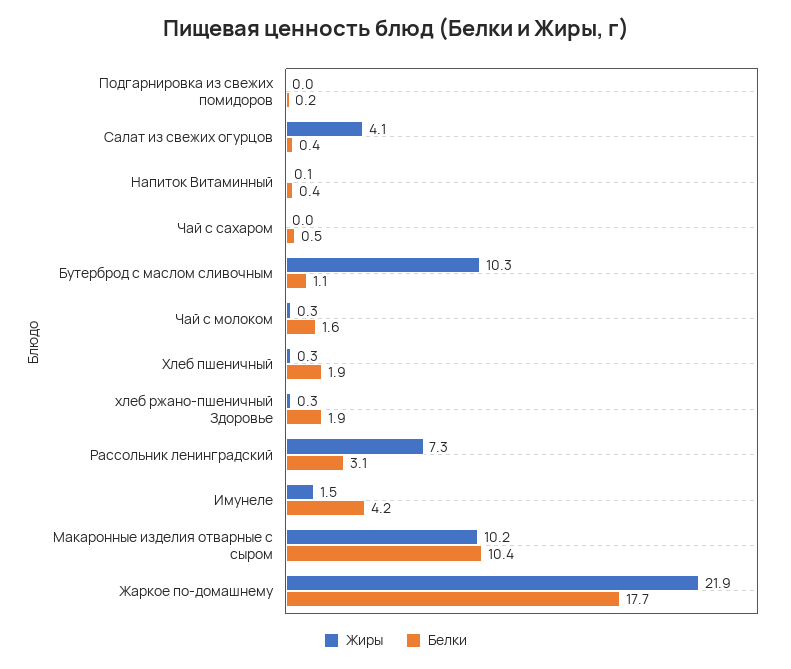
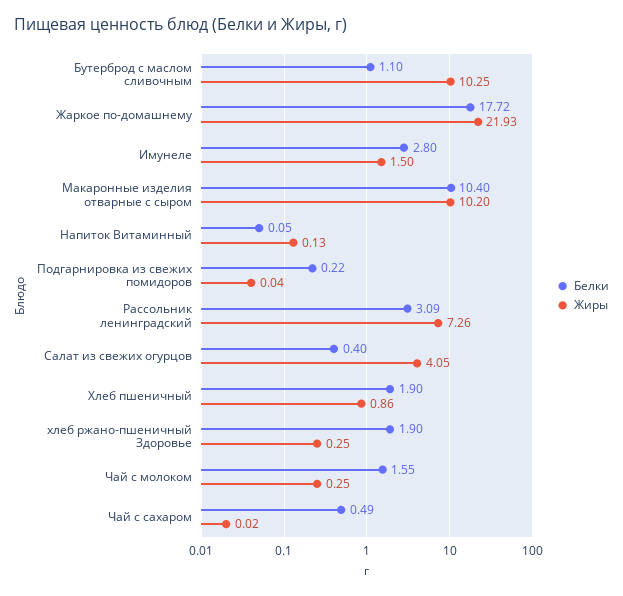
  {
    "Жиры": {
      "Подгарнировка из свежих помидоров": 0.04,
      "Салат из свежих огурцов": 4.05,
      "Напиток Витаминный": 0.13,
      "Чай с сахаром": 0.02,
      "Бутерброд с маслом сливочным": 10.25,
      "Чай с молоком": 0.25,
-     "Хлеб пшеничный": 0.3,
+     "Хлеб пшеничный": 0.86,
      "хлеб ржано-пшеничный Здоровье": 0.25,
      "Рассольник ленинградский": 7.26,
      "Имунеле": 1.5,
      "Макаронные изделия отварные с сыром": 10.2,
      "Жаркое по-домашнему": 21.93
    },
    "Белки": {
      "Подгарнировка из свежих помидоров": 0.22,
      "Салат из свежих огурцов": 0.4,
-     "Напиток Витаминный": 0.4,
+     "Напиток Витаминный": 0.05,
      "Чай с сахаром": 0.49,
      "Бутерброд с маслом сливочным": 1.1,
      "Чай с молоком": 1.55,
      "Хлеб пшеничный": 1.9,
      "хлеб ржано-пшеничный Здоровье": 1.9,
      "Рассольник ленинградский": 3.09,
-     "Имунеле": 4.2,
+     "Имунеле": 2.8,
      "Макаронные изделия отварные с сыром": 10.4,
      "Жаркое по-домашнему": 17.72
    }
  }

